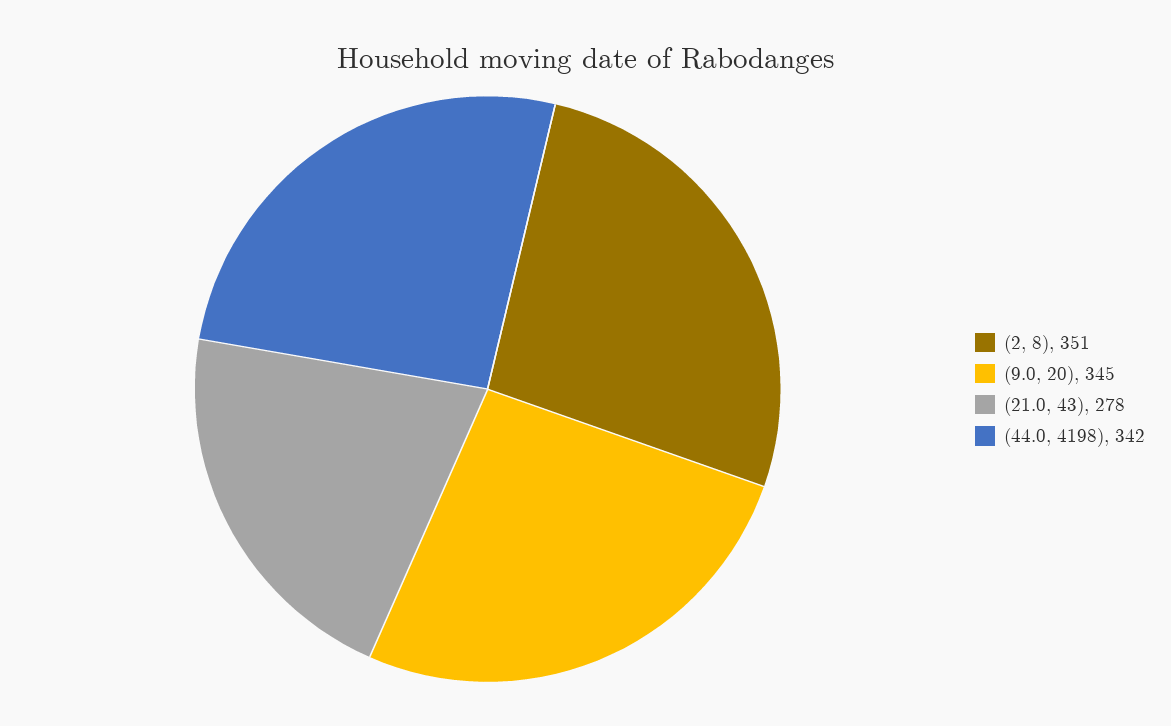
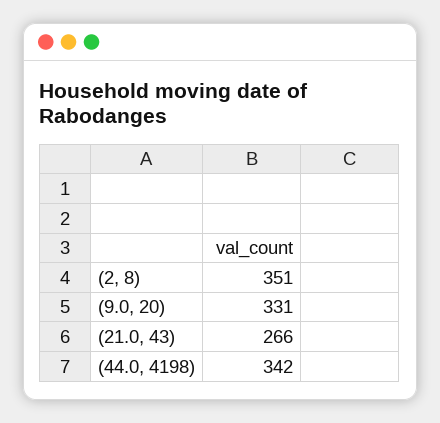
  {
    "(2, 8)": 351,
-   "(9.0, 20)": 345,
+   "(9.0, 20)": 331,
-   "(21.0, 43)": 278,
+   "(21.0, 43)": 266,
    "(44.0, 4198)": 342
  }

